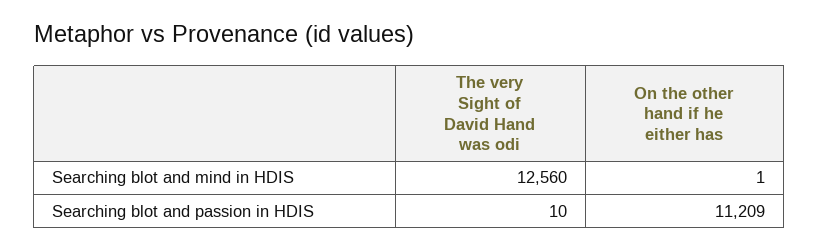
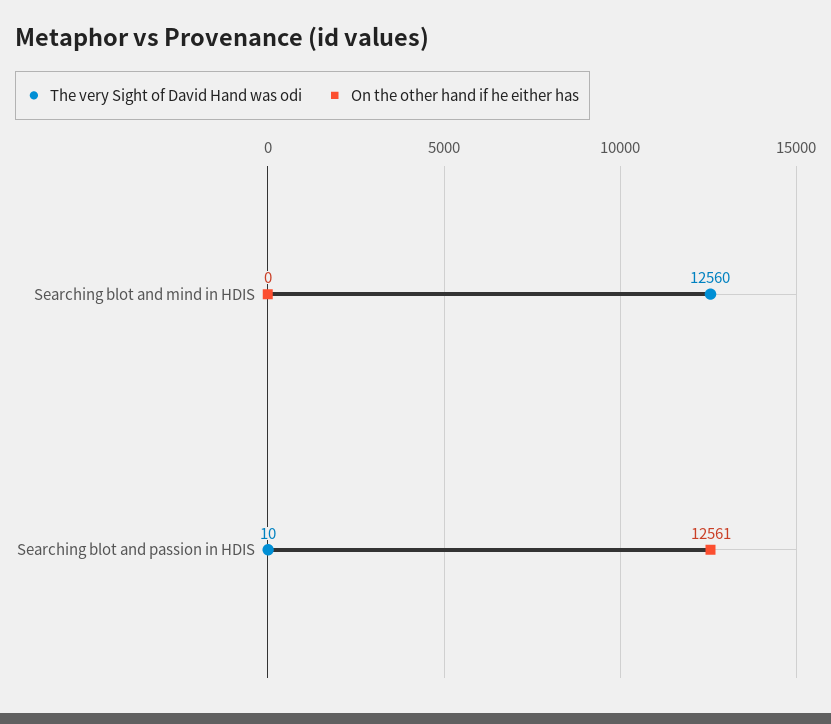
  {
    "The very Sight of David Hand was odi": {
      "Searching blot and mind in HDIS": 12560,
      "Searching blot and passion in HDIS": 10
    },
    "On the other hand if he either has": {
-     "Searching blot and mind in HDIS": 1,
+     "Searching blot and mind in HDIS": 0,
-     "Searching blot and passion in HDIS": 11209
+     "Searching blot and passion in HDIS": 12561
    }
  }

